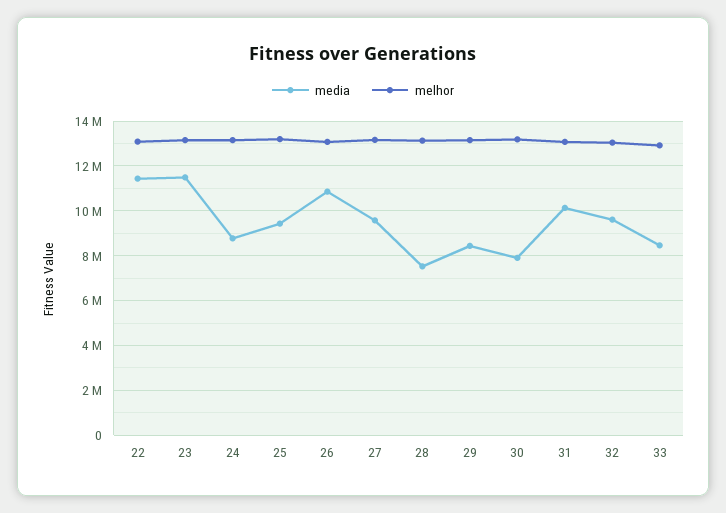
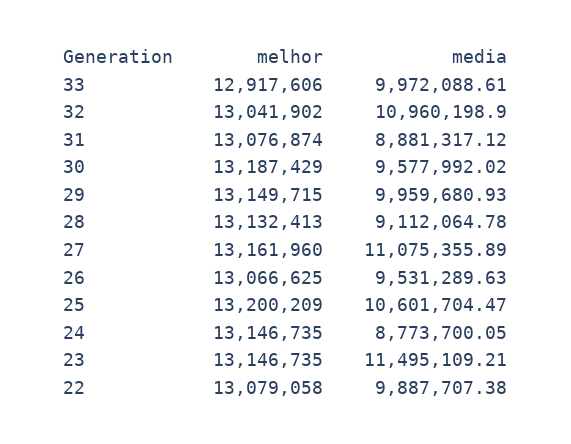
  {
    "media": {
-     "22": 11500000,
+     "22": 9887707.38,
      "23": 11495109.21,
      "24": 8773700.05,
-     "25": 9500000,
+     "25": 10601704.47,
-     "26": 11000000,
+     "26": 9531289.63,
-     "27": 9500000,
+     "27": 11075355.89,
-     "28": 7500000,
+     "28": 9112064.78,
-     "29": 8500000,
+     "29": 9959680.93,
-     "30": 8000000,
+     "30": 9577992.02,
-     "31": 10000000,
+     "31": 8881317.12,
-     "32": 9500000,
+     "32": 10960198.9,
-     "33": 8500000
+     "33": 9972088.61
    },
    "melhor": {
      "22": 13079058,
      "23": 13146735,
      "24": 13146735,
      "25": 13200209,
      "26": 13066625,
      "27": 13161960,
      "28": 13132413,
      "29": 13149715,
      "30": 13187429,
      "31": 13076874,
      "32": 13041902,
      "33": 12917606
    }
  }

